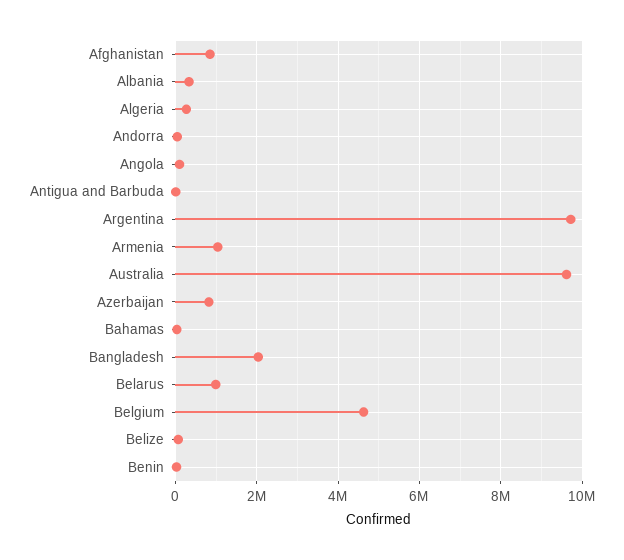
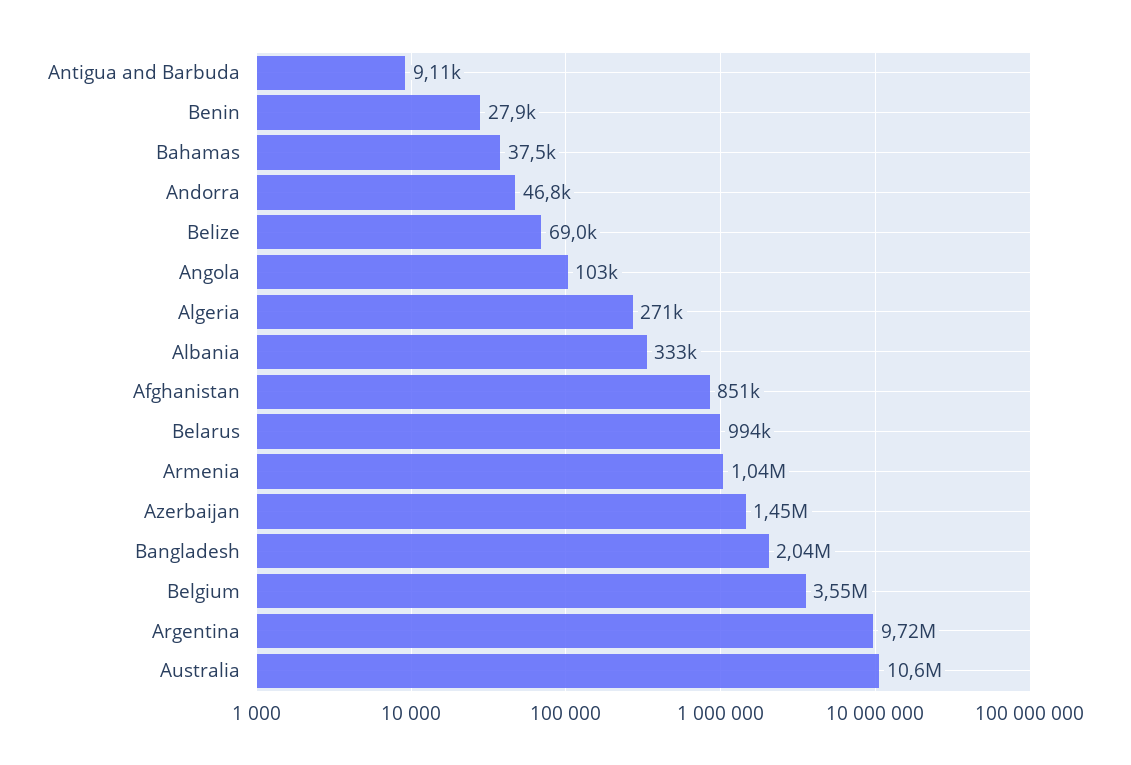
  {
    "Afghanistan": 851000,
    "Albania": 333000,
    "Algeria": 271000,
    "Andorra": 46800,
    "Angola": 103000,
    "Antigua and Barbuda": 9110,
    "Argentina": 9720000,
    "Armenia": 1040000,
-   "Australia": 9600000,
+   "Australia": 10600000,
-   "Azerbaijan": 800000,
+   "Azerbaijan": 1450000,
    "Bahamas": 37500,
    "Bangladesh": 2040000,
    "Belarus": 994000,
-   "Belgium": 4600000,
+   "Belgium": 3550000,
    "Belize": 69000,
    "Benin": 27900
  }

